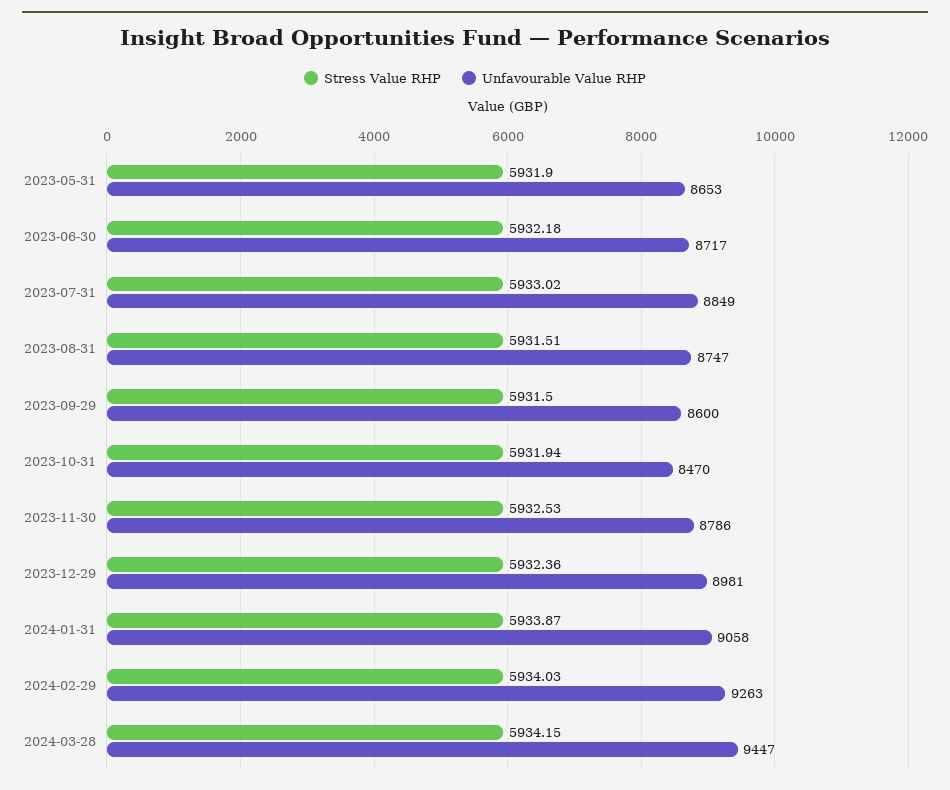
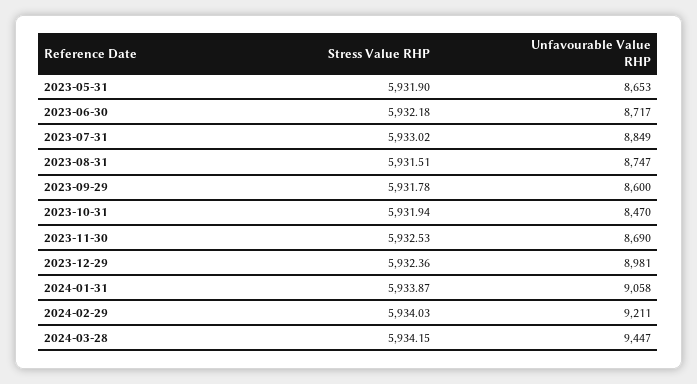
  {
    "Stress Value RHP": {
      "2023-05-31": 5931.9,
      "2023-06-30": 5932.18,
      "2023-07-31": 5933.02,
      "2023-08-31": 5931.51,
-     "2023-09-29": 5931.5,
+     "2023-09-29": 5931.78,
      "2023-10-31": 5931.94,
      "2023-11-30": 5932.53,
      "2023-12-29": 5932.36,
      "2024-01-31": 5933.87,
      "2024-02-29": 5934.03,
      "2024-03-28": 5934.15
    },
    "Unfavourable Value RHP": {
      "2023-05-31": 8653,
      "2023-06-30": 8717,
      "2023-07-31": 8849,
      "2023-08-31": 8747,
      "2023-09-29": 8600,
      "2023-10-31": 8470,
-     "2023-11-30": 8786,
+     "2023-11-30": 8690,
      "2023-12-29": 8981,
      "2024-01-31": 9058,
-     "2024-02-29": 9263,
+     "2024-02-29": 9211,
      "2024-03-28": 9447
    }
  }

